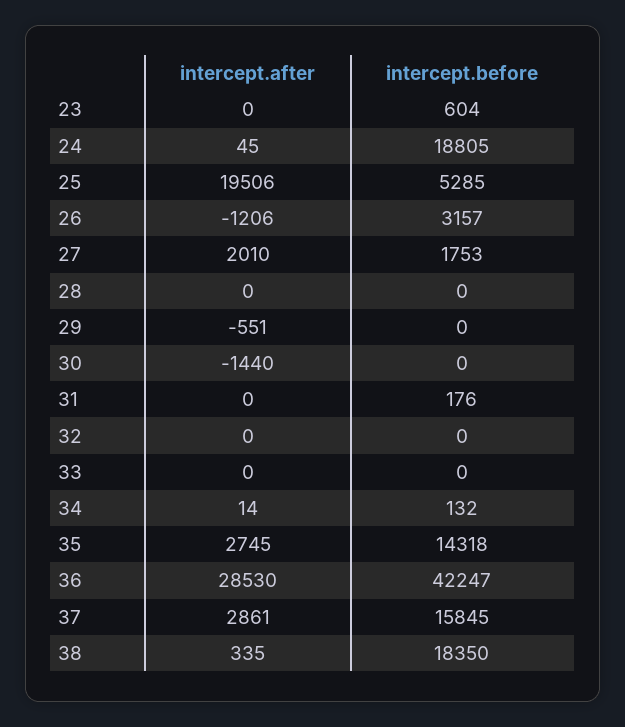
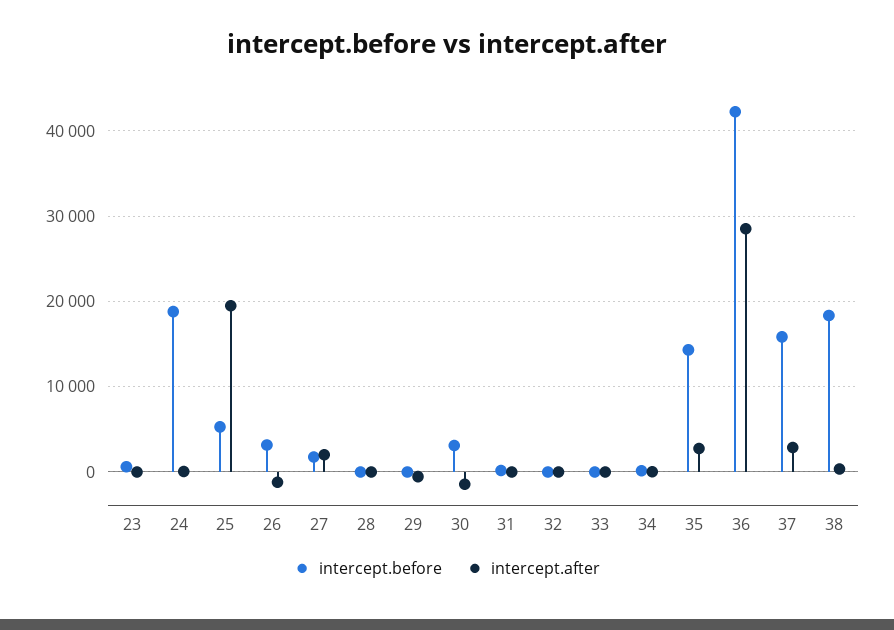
  {
    "intercept.after": {
      "23": 0,
      "24": 45,
      "25": 19506,
      "26": -1206,
      "27": 2010,
      "28": 0,
      "29": -551,
      "30": -1440,
      "31": 0,
      "32": 0,
      "33": 0,
      "34": 14,
      "35": 2745,
      "36": 28530,
      "37": 2861,
      "38": 335
    },
    "intercept.before": {
      "23": 604,
      "24": 18805,
      "25": 5285,
      "26": 3157,
      "27": 1753,
      "28": 0,
      "29": 0,
-     "30": 0,
+     "30": 3000,
      "31": 176,
      "32": 0,
      "33": 0,
      "34": 132,
      "35": 14318,
      "36": 42247,
      "37": 15845,
      "38": 18350
    }
  }

